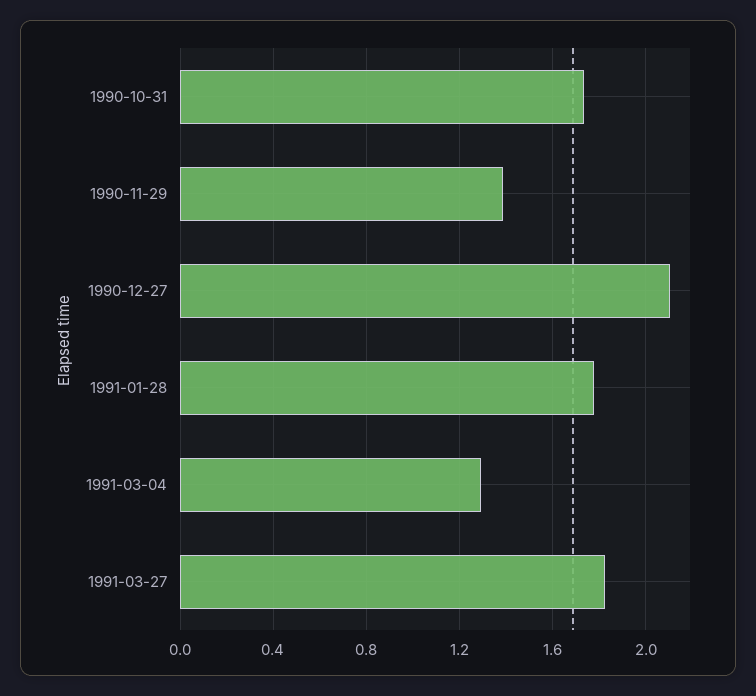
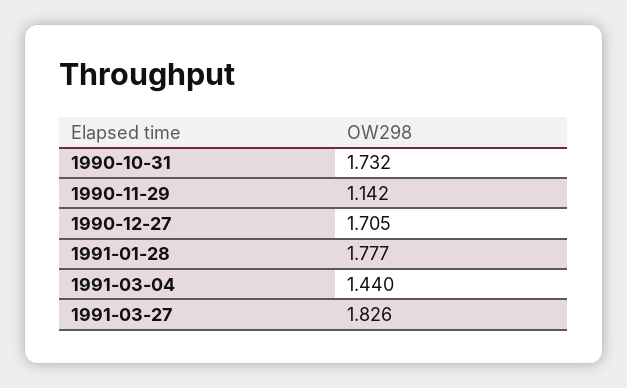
  {
    "1990-10-31": 1.732,
-   "1990-11-29": 1.4,
+   "1990-11-29": 1.142,
-   "1990-12-27": 2.1,
+   "1990-12-27": 1.705,
    "1991-01-28": 1.777,
-   "1991-03-04": 1.3,
+   "1991-03-04": 1.44,
    "1991-03-27": 1.826
  }

